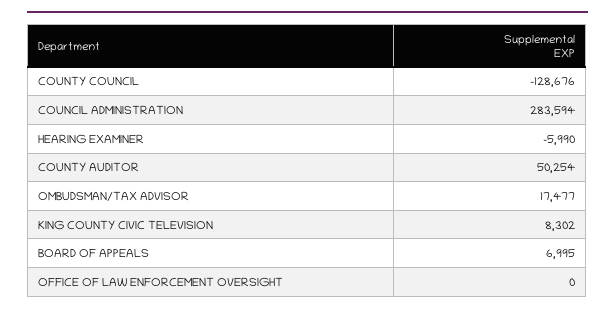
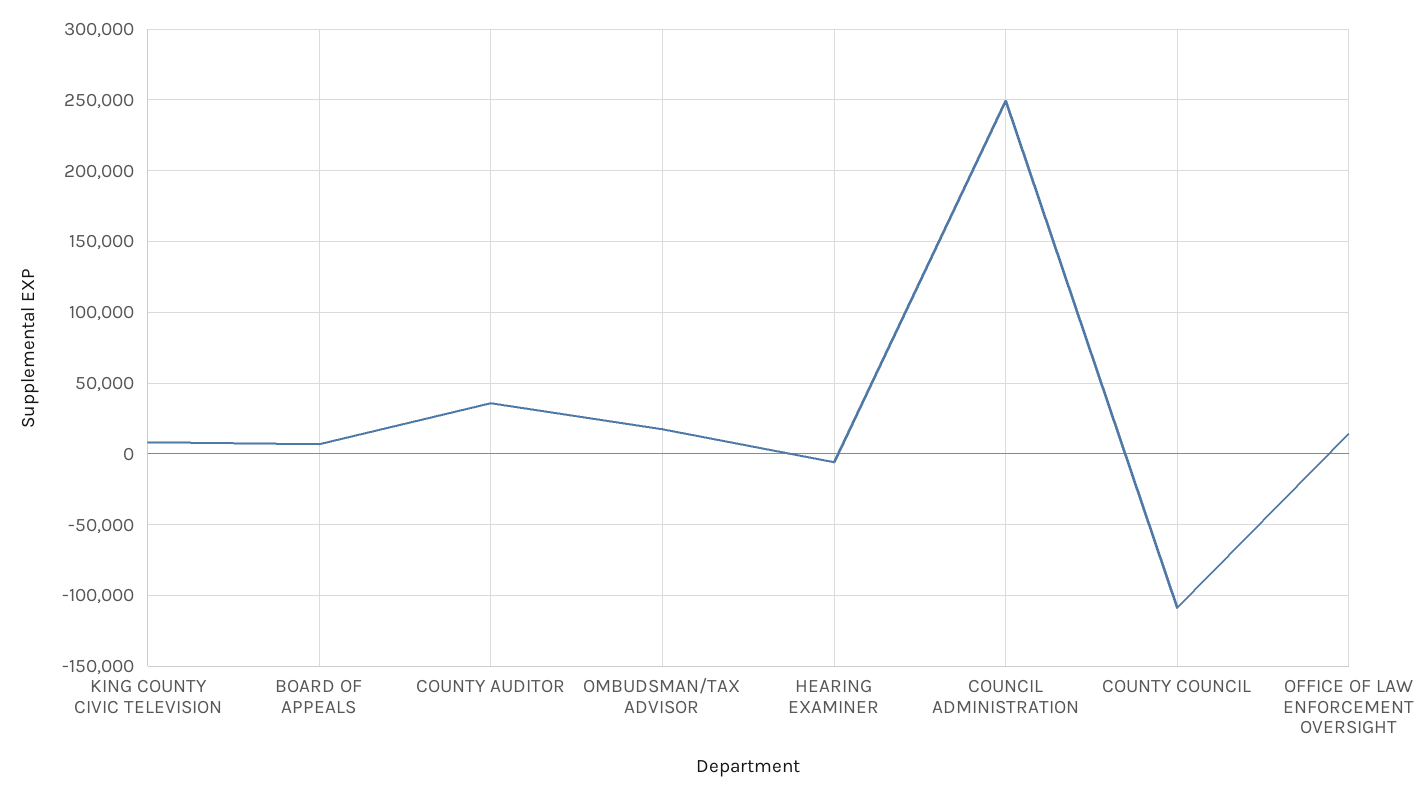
  {
-   "COUNTY COUNCIL": -128676,
+   "COUNTY COUNCIL": -110000,
-   "COUNCIL ADMINISTRATION": 283594,
+   "COUNCIL ADMINISTRATION": 250000,
    "HEARING EXAMINER": -5990,
-   "COUNTY AUDITOR": 50254,
+   "COUNTY AUDITOR": 35000,
    "OMBUDSMAN/TAX ADVISOR": 17477,
    "KING COUNTY CIVIC TELEVISION": 8302,
    "BOARD OF APPEALS": 6995,
-   "OFFICE OF LAW ENFORCEMENT OVERSIGHT": 0
+   "OFFICE OF LAW ENFORCEMENT OVERSIGHT": 15000
  }

